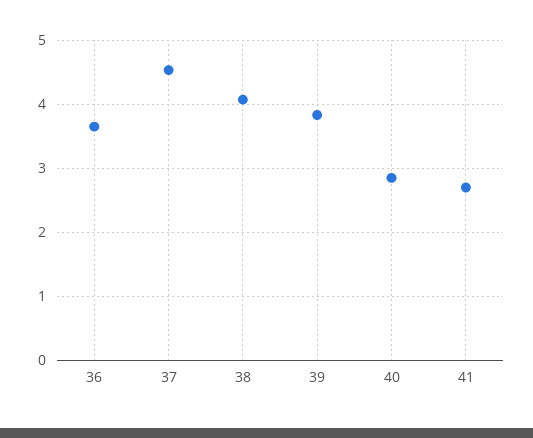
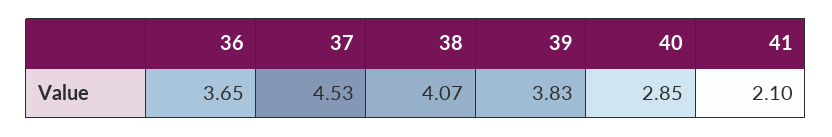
  {
    "36": 3.65,
    "37": 4.53,
    "38": 4.07,
    "39": 3.83,
    "40": 2.85,
-   "41": 2.7
+   "41": 2.1
  }

